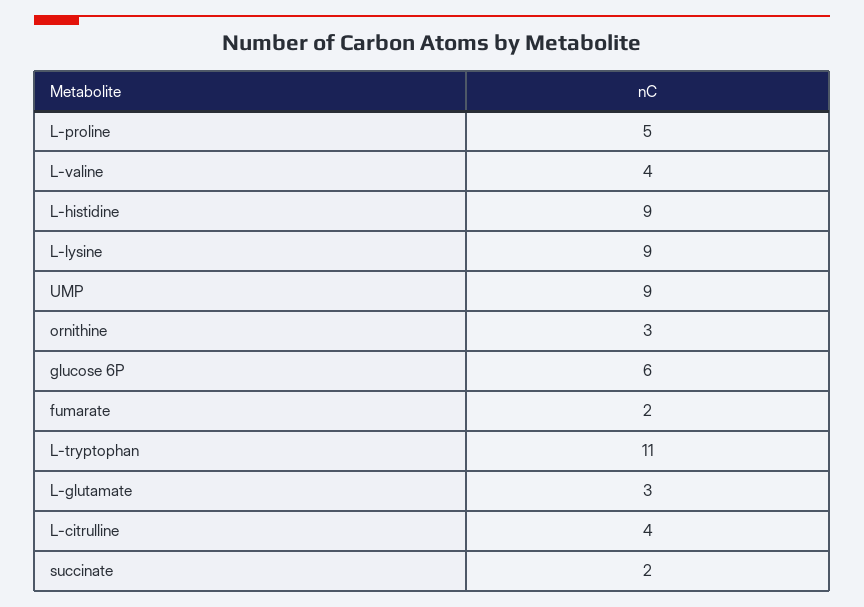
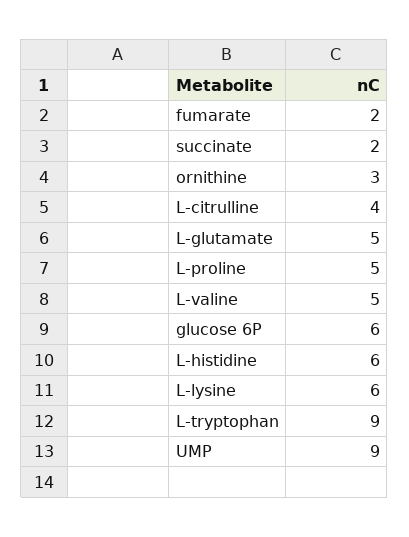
  {
    "L-proline": 5,
-   "L-valine": 4,
+   "L-valine": 5,
-   "L-histidine": 9,
+   "L-histidine": 6,
-   "L-lysine": 9,
+   "L-lysine": 6,
    "UMP": 9,
    "ornithine": 3,
    "glucose 6P": 6,
    "fumarate": 2,
-   "L-tryptophan": 11,
+   "L-tryptophan": 9,
-   "L-glutamate": 3,
+   "L-glutamate": 5,
    "L-citrulline": 4,
    "succinate": 2
  }

